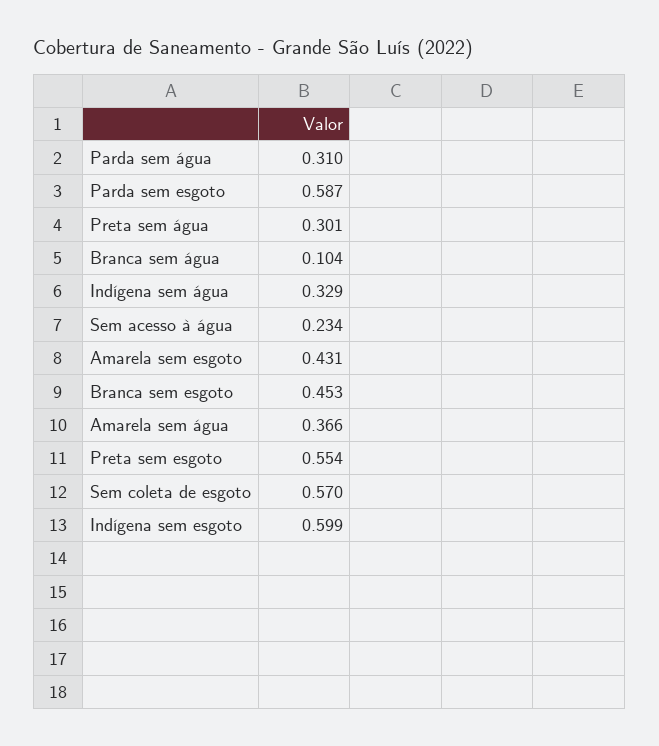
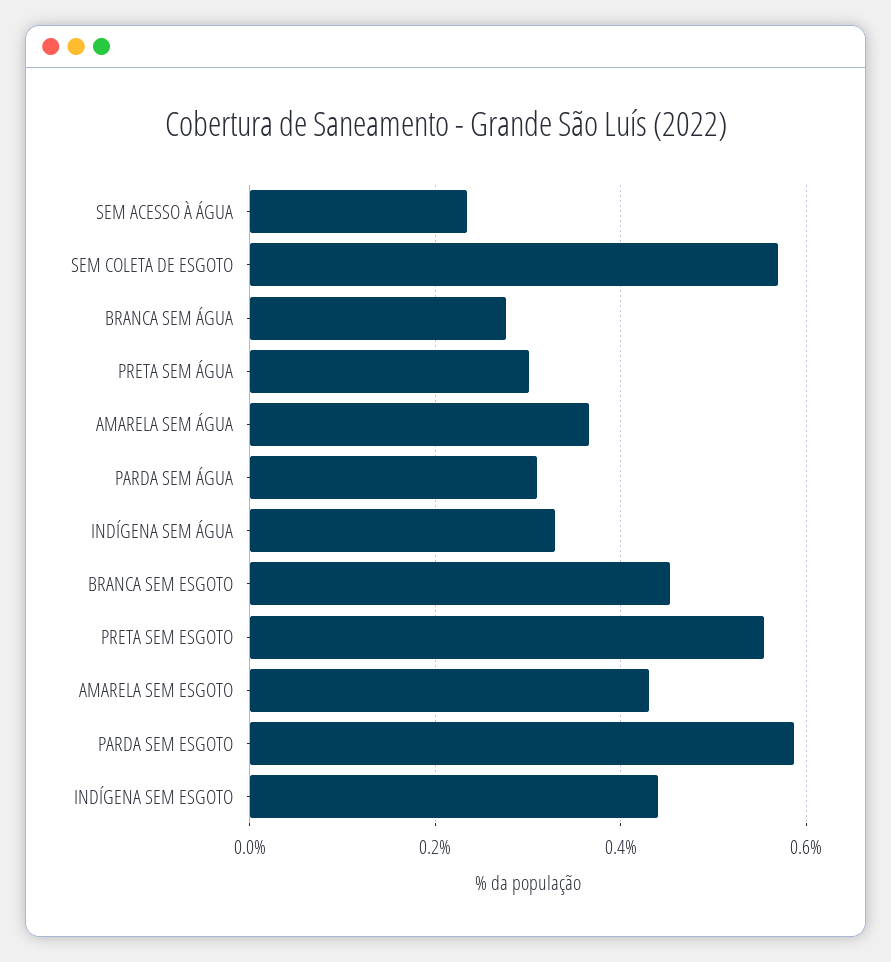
  {
    "Parda sem água": 0.31,
    "Parda sem esgoto": 0.587,
    "Preta sem água": 0.301,
-   "Branca sem água": 0.104,
+   "Branca sem água": 0.28,
    "Indígena sem água": 0.329,
    "Sem acesso à água": 0.234,
    "Amarela sem esgoto": 0.431,
    "Branca sem esgoto": 0.453,
    "Amarela sem água": 0.366,
    "Preta sem esgoto": 0.554,
    "Sem coleta de esgoto": 0.57,
-   "Indígena sem esgoto": 0.599
+   "Indígena sem esgoto": 0.44
  }

